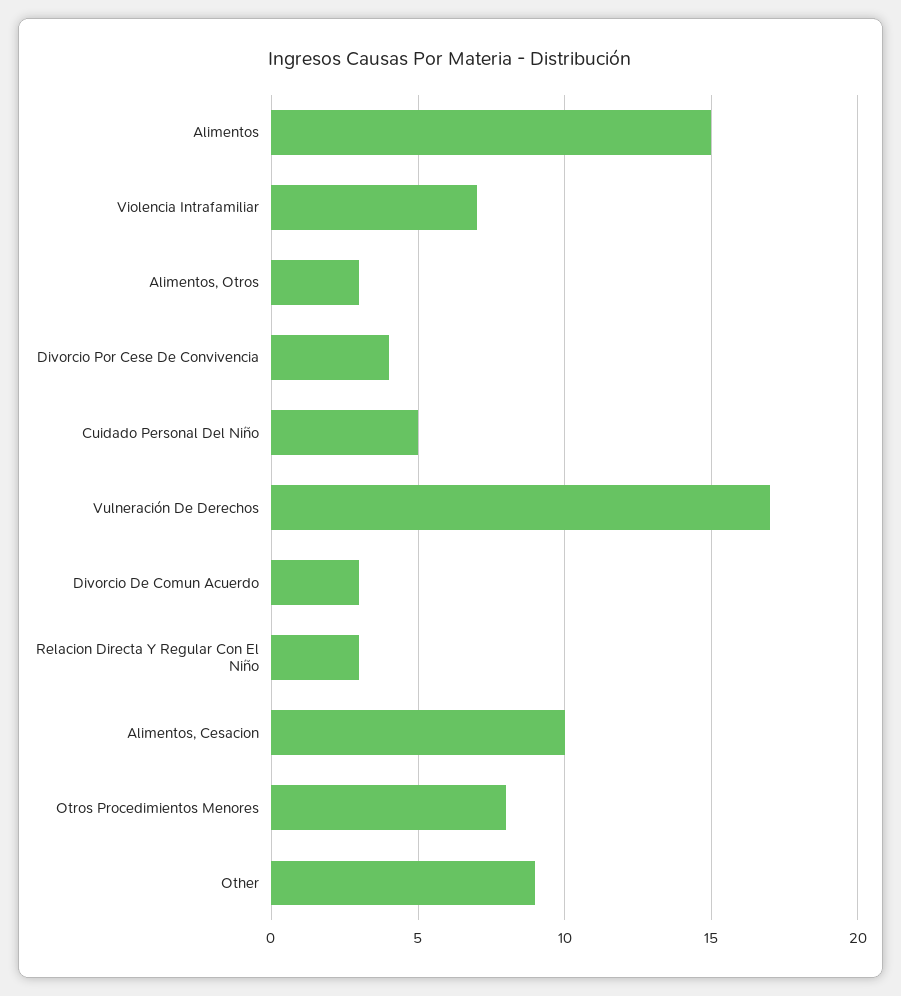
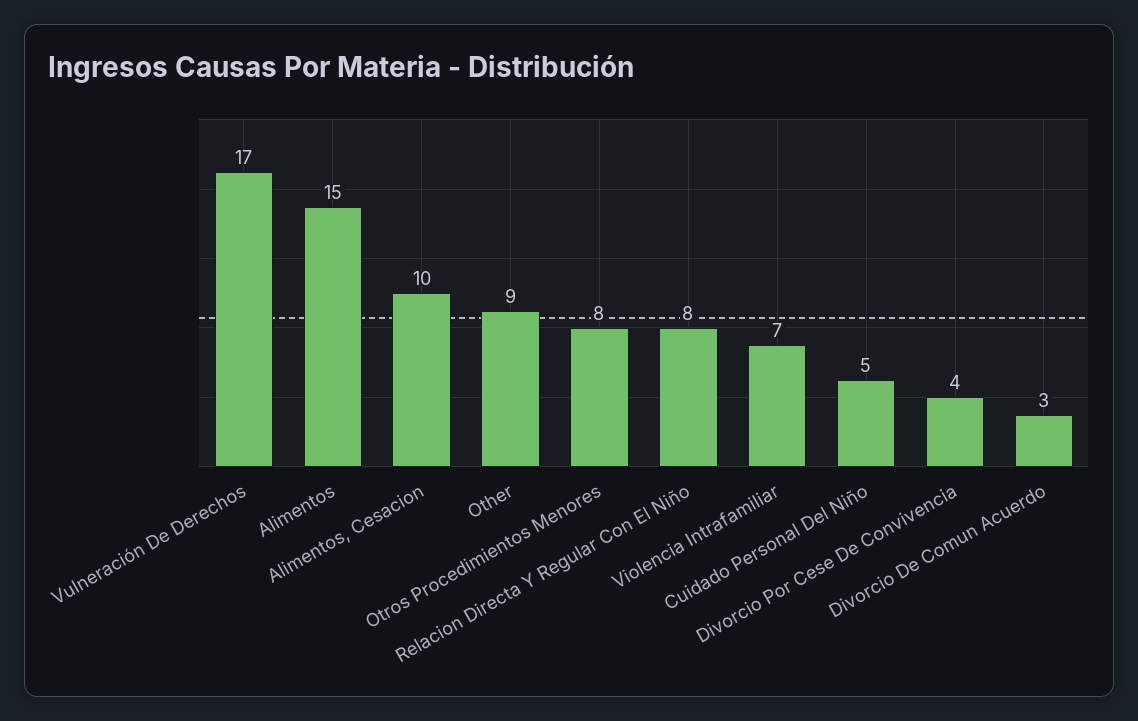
  {
    "Alimentos": 15,
    "Violencia Intrafamiliar": 7,
-   "Alimentos, Otros": 3,
    "Divorcio Por Cese De Convivencia": 4,
    "Cuidado Personal Del Niño": 5,
    "Vulneración De Derechos": 17,
    "Divorcio De Comun Acuerdo": 3,
-   "Relacion Directa Y Regular Con El Niño": 3,
+   "Relacion Directa Y Regular Con El Niño": 8,
    "Alimentos, Cesacion": 10,
    "Otros Procedimientos Menores": 8,
    "Other": 9
  }

